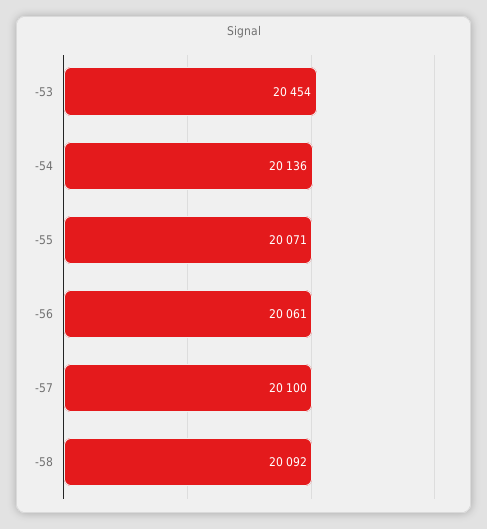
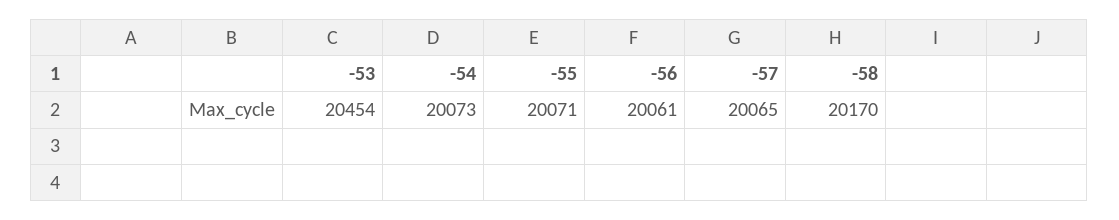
  {
    "-53": 20454,
-   "-54": 20136,
+   "-54": 20073,
    "-55": 20071,
    "-56": 20061,
-   "-57": 20100,
+   "-57": 20065,
-   "-58": 20092
+   "-58": 20170
  }

